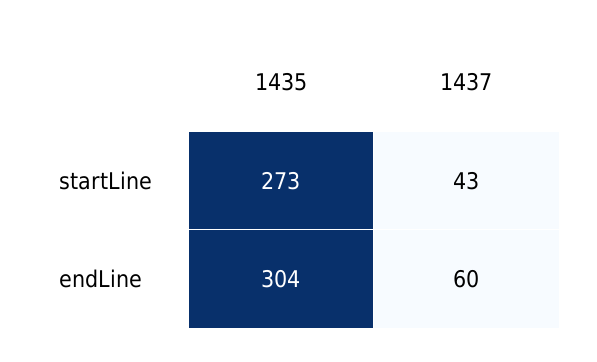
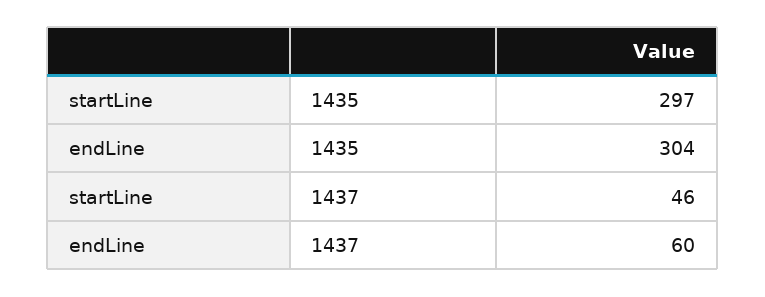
  {
    "1435": {
-     "startLine": 273,
+     "startLine": 297,
      "endLine": 304
    },
    "1437": {
-     "startLine": 43,
+     "startLine": 46,
      "endLine": 60
    }
  }

